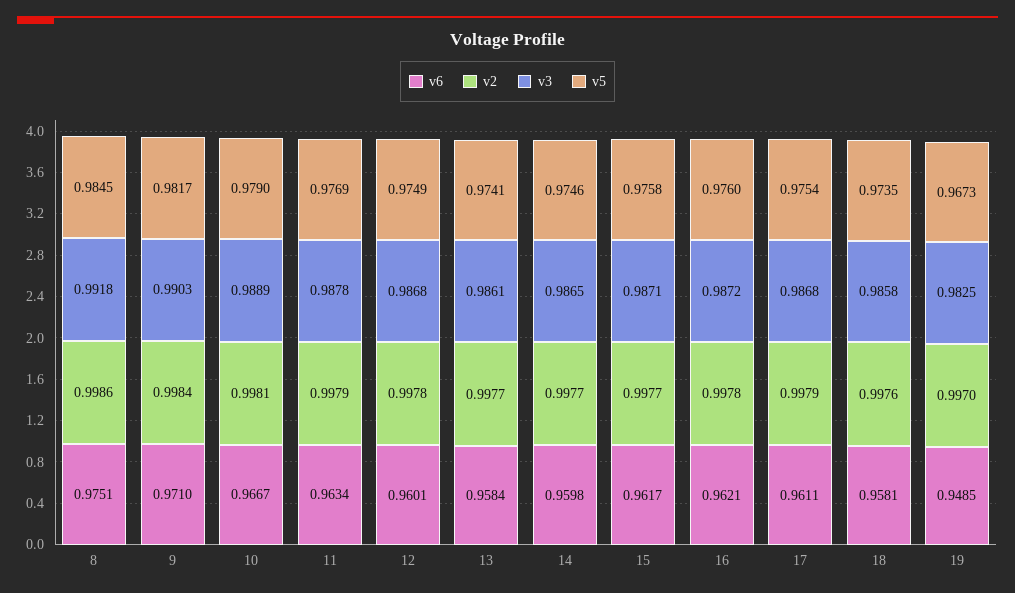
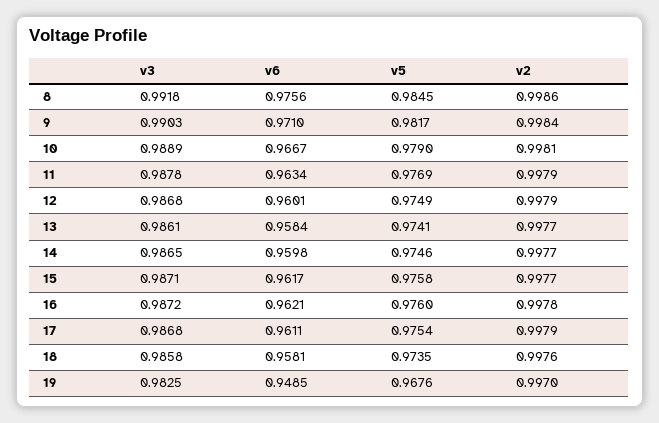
  {
    "v6": {
-     "8": 0.9751,
+     "8": 0.9756,
      "9": 0.971,
      "10": 0.9667,
      "11": 0.9634,
      "12": 0.9601,
      "13": 0.9584,
      "14": 0.9598,
      "15": 0.9617,
      "16": 0.9621,
      "17": 0.9611,
      "18": 0.9581,
      "19": 0.9485
    },
    "v2": {
      "8": 0.9986,
      "9": 0.9984,
      "10": 0.9981,
      "11": 0.9979,
-     "12": 0.9978,
+     "12": 0.9979,
      "13": 0.9977,
      "14": 0.9977,
      "15": 0.9977,
      "16": 0.9978,
      "17": 0.9979,
      "18": 0.9976,
      "19": 0.997
    },
    "v3": {
      "8": 0.9918,
      "9": 0.9903,
      "10": 0.9889,
      "11": 0.9878,
      "12": 0.9868,
      "13": 0.9861,
      "14": 0.9865,
      "15": 0.9871,
      "16": 0.9872,
      "17": 0.9868,
      "18": 0.9858,
      "19": 0.9825
    },
    "v5": {
      "8": 0.9845,
      "9": 0.9817,
      "10": 0.979,
      "11": 0.9769,
      "12": 0.9749,
      "13": 0.9741,
      "14": 0.9746,
      "15": 0.9758,
      "16": 0.976,
      "17": 0.9754,
      "18": 0.9735,
-     "19": 0.9673
+     "19": 0.9676
    }
  }

